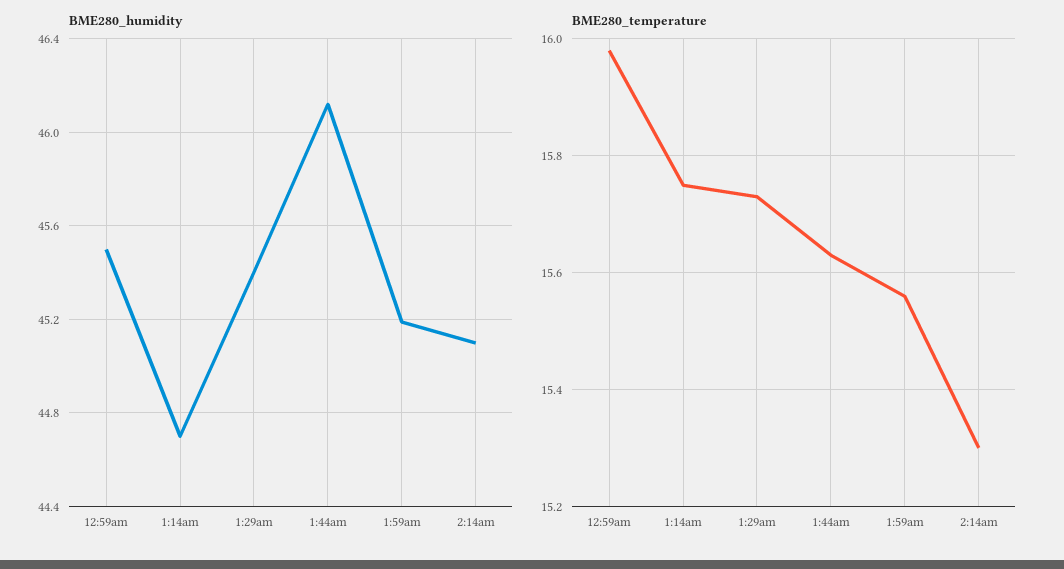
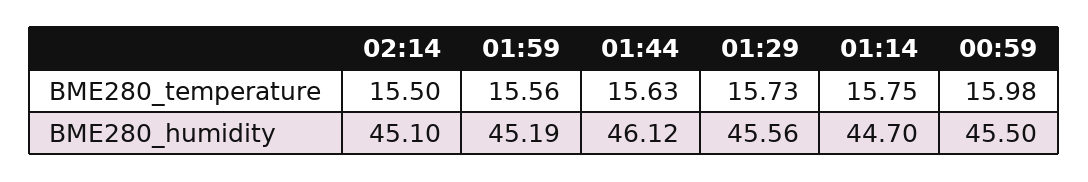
  {
    "BME280_humidity": {
      "12:59am": 45.5,
      "1:14am": 44.7,
-     "1:29am": 45.4,
+     "1:29am": 45.56,
      "1:44am": 46.12,
      "1:59am": 45.19,
      "2:14am": 45.1
    },
    "BME280_temperature": {
      "12:59am": 15.98,
      "1:14am": 15.75,
      "1:29am": 15.73,
      "1:44am": 15.63,
      "1:59am": 15.56,
-     "2:14am": 15.3
+     "2:14am": 15.5
    }
  }

